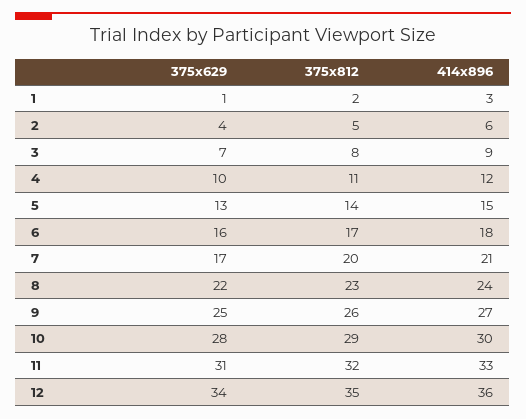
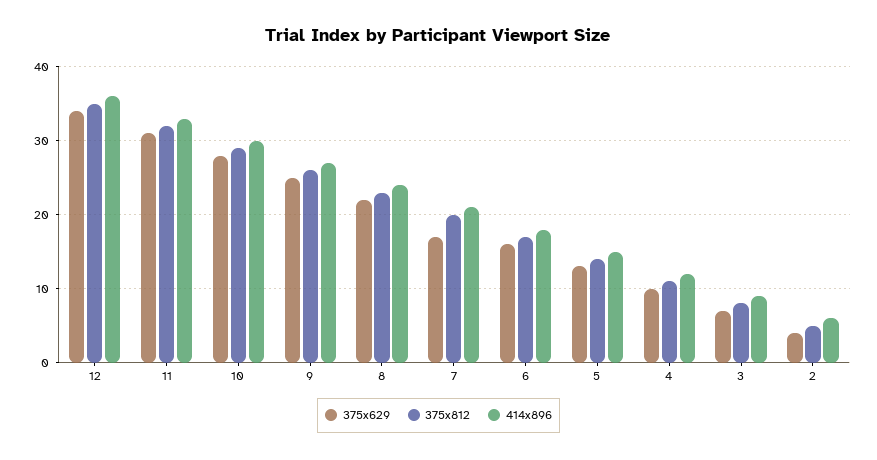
  {
    "375x629": {
-     "1": 1,
      "2": 4,
      "3": 7,
      "4": 10,
      "5": 13,
      "6": 16,
      "7": 17,
      "8": 22,
      "9": 25,
      "10": 28,
      "11": 31,
      "12": 34
    },
    "375x812": {
-     "1": 2,
      "2": 5,
      "3": 8,
      "4": 11,
      "5": 14,
      "6": 17,
      "7": 20,
      "8": 23,
      "9": 26,
      "10": 29,
      "11": 32,
      "12": 35
    },
    "414x896": {
-     "1": 3,
      "2": 6,
      "3": 9,
      "4": 12,
      "5": 15,
      "6": 18,
      "7": 21,
      "8": 24,
      "9": 27,
      "10": 30,
      "11": 33,
      "12": 36
    }
  }

